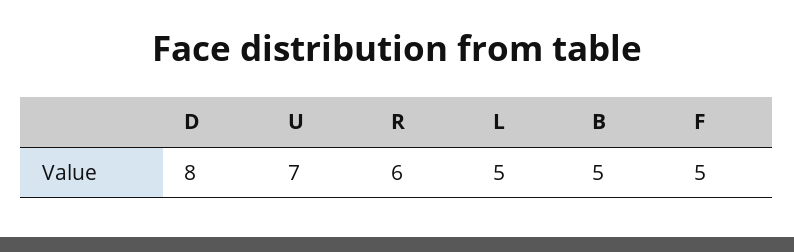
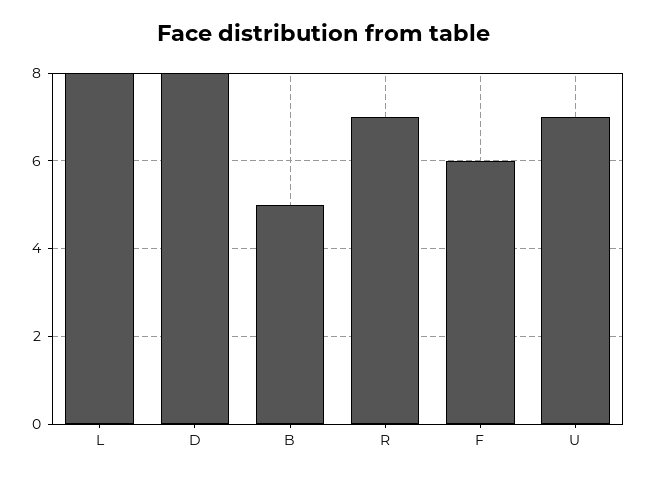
  {
    "D": 8,
    "U": 7,
-   "R": 6,
+   "R": 7,
-   "L": 5,
+   "L": 8,
    "B": 5,
-   "F": 5
+   "F": 6
  }

